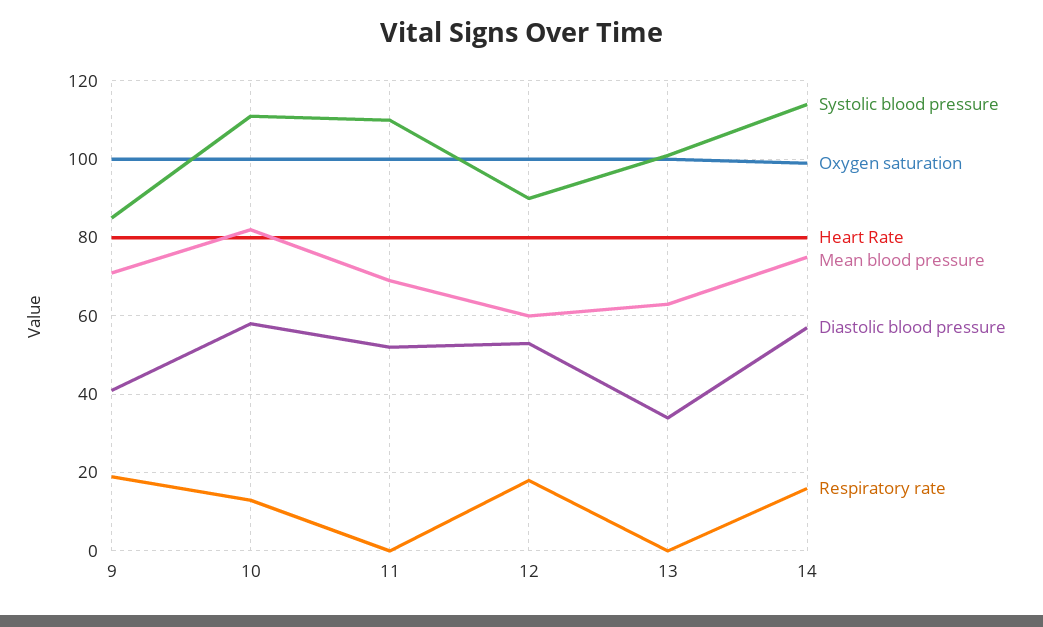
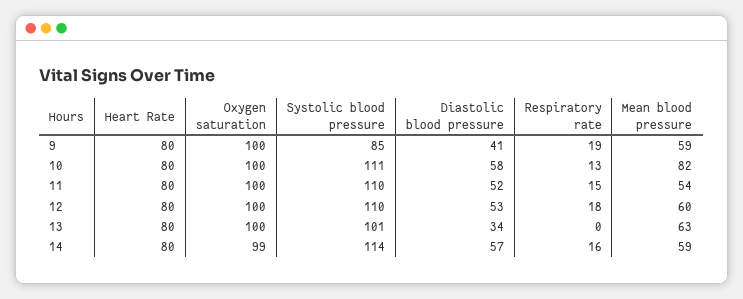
  {
    "Systolic blood pressure": {
      "9": 85,
      "10": 111,
      "11": 110,
-     "12": 90,
+     "12": 110,
      "13": 101,
      "14": 114
    },
    "Oxygen saturation": {
      "9": 100,
      "10": 100,
      "11": 100,
      "12": 100,
      "13": 100,
      "14": 99
    },
    "Heart Rate": {
      "9": 80,
      "10": 80,
      "11": 80,
      "12": 80,
      "13": 80,
      "14": 80
    },
    "Mean blood pressure": {
-     "9": 70,
+     "9": 59,
      "10": 82,
-     "11": 70,
+     "11": 54,
      "12": 60,
      "13": 63,
-     "14": 75
+     "14": 59
    },
    "Diastolic blood pressure": {
      "9": 41,
      "10": 58,
      "11": 52,
      "12": 53,
      "13": 34,
      "14": 57
    },
    "Respiratory rate": {
      "9": 19,
      "10": 13,
-     "11": 0,
+     "11": 15,
      "12": 18,
      "13": 0,
      "14": 16
    }
  }

